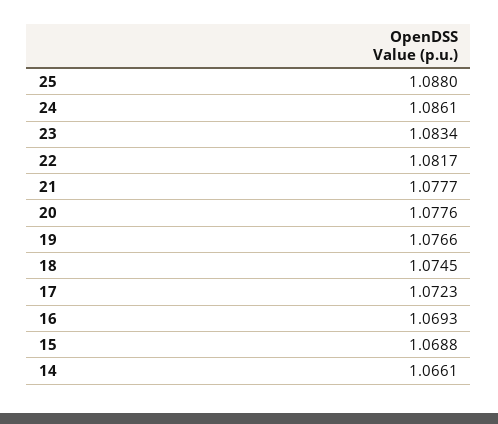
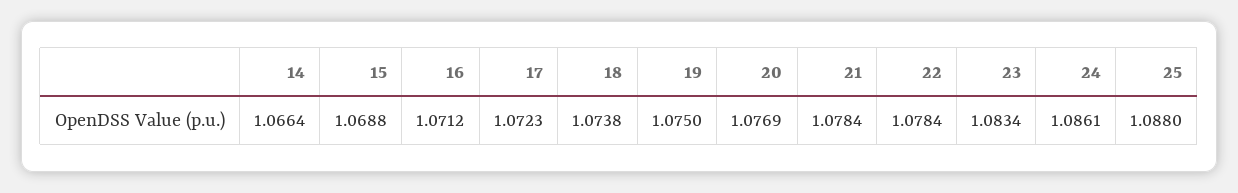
  {
    "25": 1.088,
    "24": 1.0861,
    "23": 1.0834,
-   "22": 1.0817,
+   "22": 1.0784,
-   "21": 1.0777,
+   "21": 1.0784,
-   "20": 1.0776,
+   "20": 1.0769,
-   "19": 1.0766,
+   "19": 1.075,
-   "18": 1.0745,
+   "18": 1.0738,
    "17": 1.0723,
-   "16": 1.0693,
+   "16": 1.0712,
    "15": 1.0688,
-   "14": 1.0661
+   "14": 1.0664
  }

